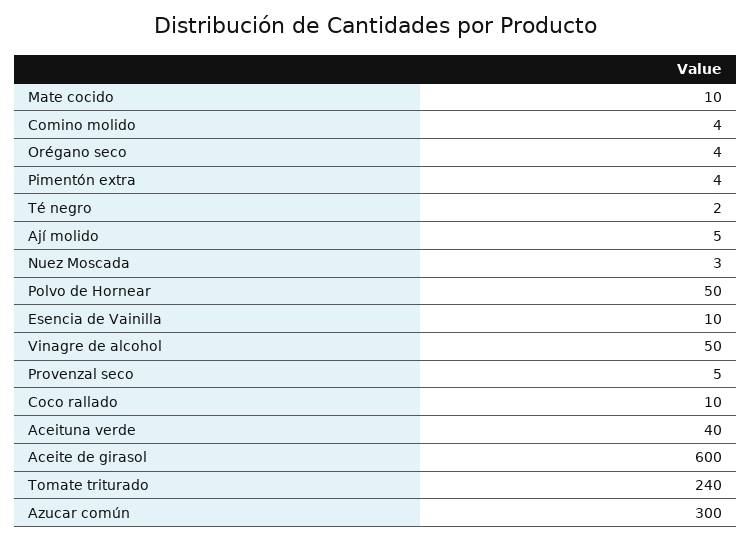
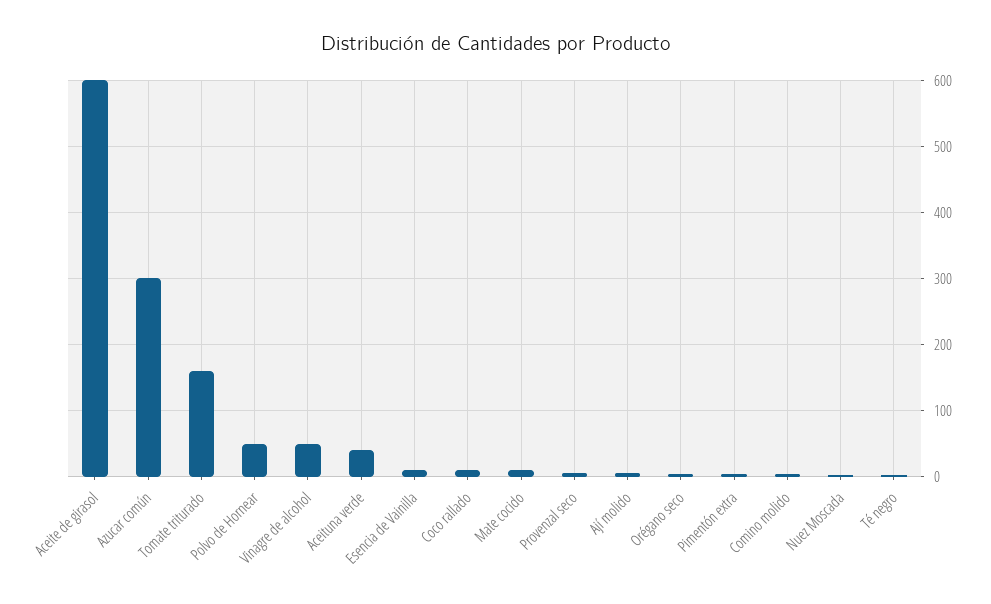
  {
    "Mate cocido": 10,
    "Comino molido": 4,
    "Orégano seco": 4,
    "Pimentón extra": 4,
    "Té negro": 2,
    "Ají molido": 5,
    "Nuez Moscada": 3,
    "Polvo de Hornear": 50,
    "Esencia de Vainilla": 10,
    "Vinagre de alcohol": 50,
    "Provenzal seco": 5,
    "Coco rallado": 10,
    "Aceituna verde": 40,
    "Aceite de girasol": 600,
-   "Tomate triturado": 240,
+   "Tomate triturado": 160,
    "Azucar común": 300
  }

